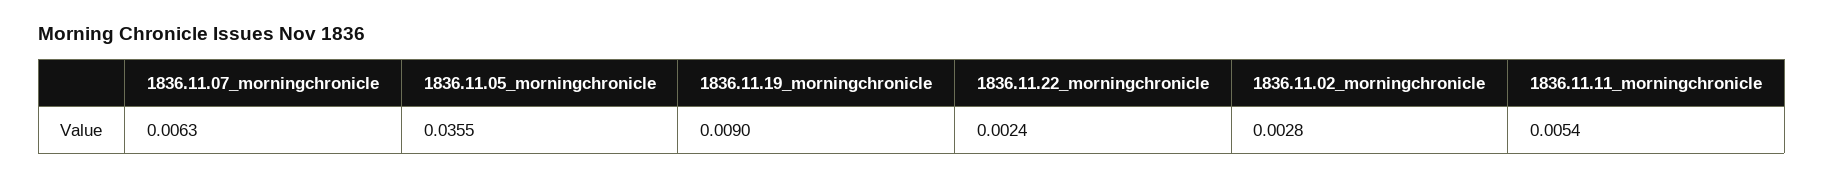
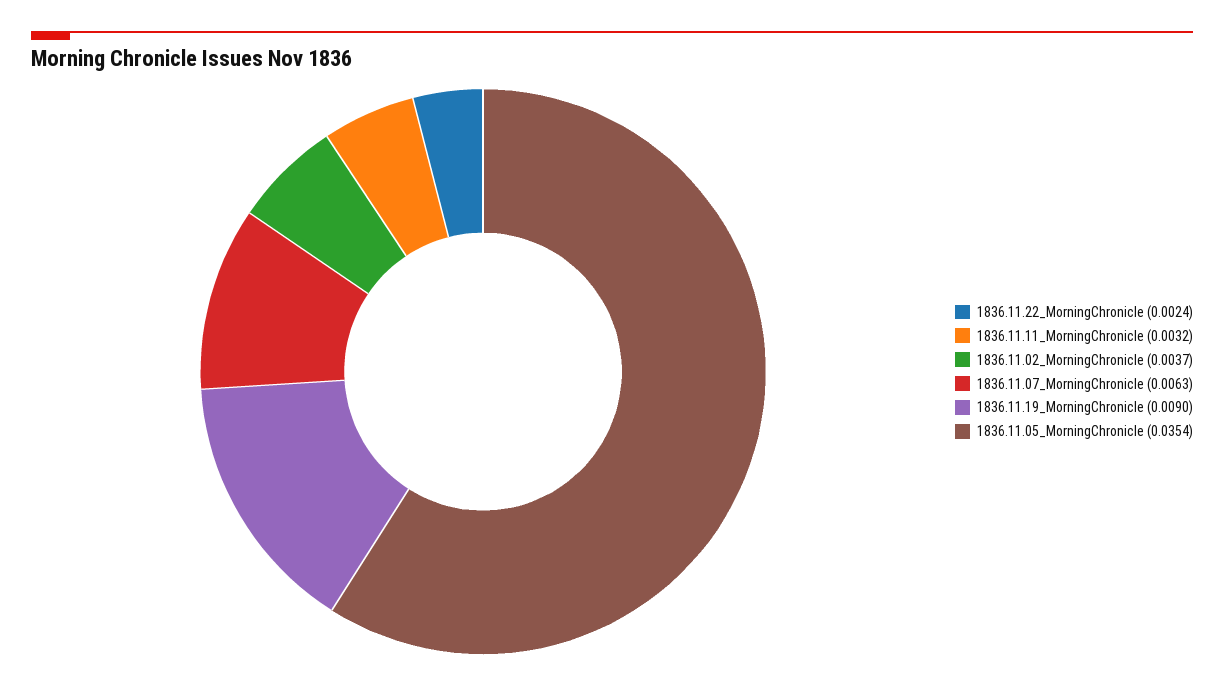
  {
    "1836.11.07_morningchronicle": 0.0063,
-   "1836.11.05_morningchronicle": 0.0355,
+   "1836.11.05_morningchronicle": 0.0354,
    "1836.11.19_morningchronicle": 0.009,
    "1836.11.22_morningchronicle": 0.0024,
-   "1836.11.02_morningchronicle": 0.0028,
+   "1836.11.02_morningchronicle": 0.0037,
-   "1836.11.11_morningchronicle": 0.0054
+   "1836.11.11_morningchronicle": 0.0032
  }

